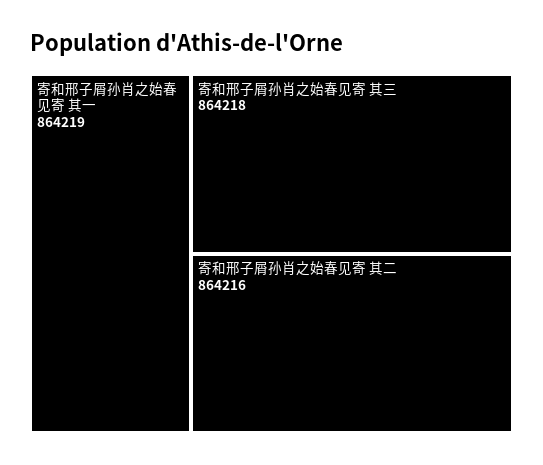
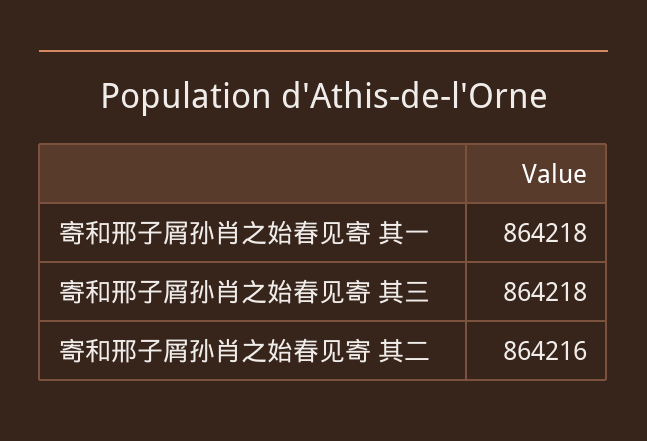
  {
-   "寄和邢子屑孙肖之始春见寄 其一": 864219,
+   "寄和邢子屑孙肖之始春见寄 其一": 864218,
    "寄和邢子屑孙肖之始春见寄 其三": 864218,
    "寄和邢子屑孙肖之始春见寄 其二": 864216
  }

